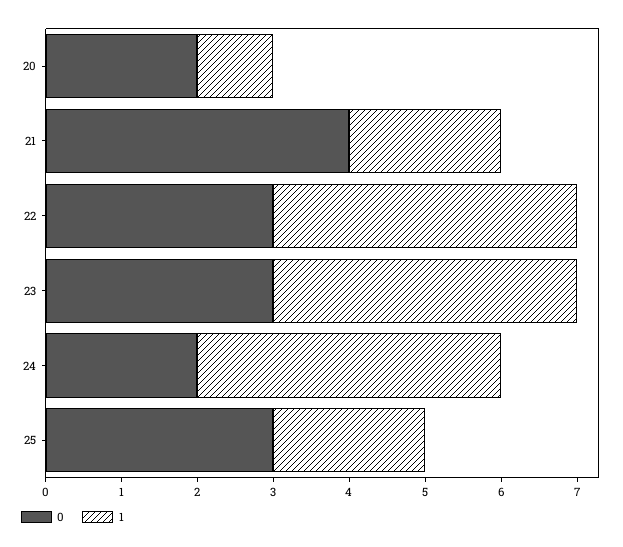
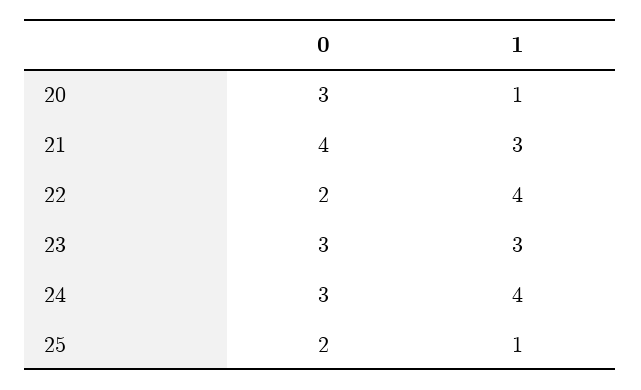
  {
    "0": {
-     "20": 2,
+     "20": 3,
      "21": 4,
-     "22": 3,
+     "22": 2,
      "23": 3,
-     "24": 2,
+     "24": 3,
-     "25": 3
+     "25": 2
    },
    "1": {
      "20": 1,
-     "21": 2,
+     "21": 3,
      "22": 4,
-     "23": 4,
+     "23": 3,
      "24": 4,
-     "25": 2
+     "25": 1
    }
  }

